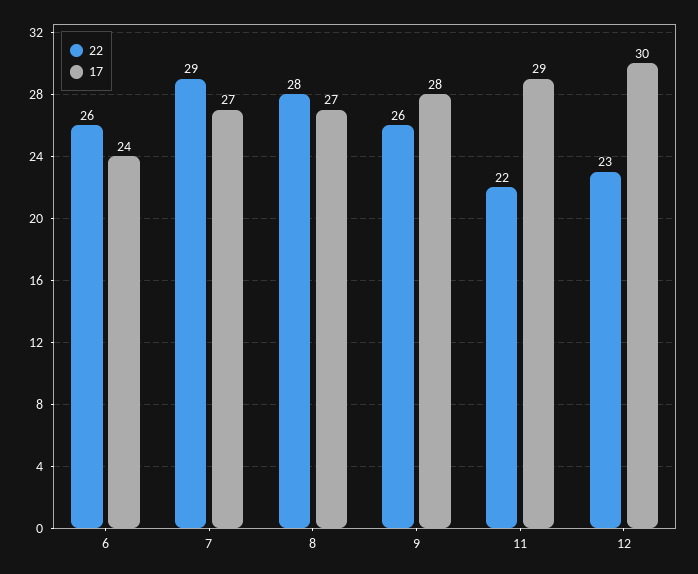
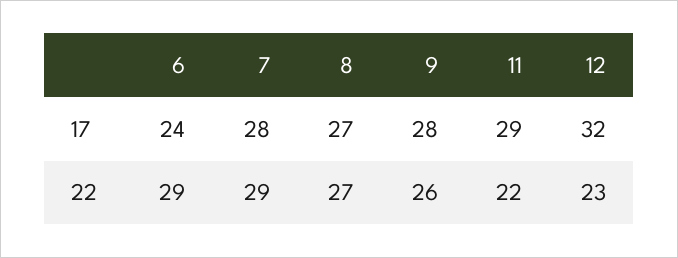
  {
    "22": {
-     "6": 26,
+     "6": 29,
      "7": 29,
-     "8": 28,
+     "8": 27,
      "9": 26,
      "11": 22,
      "12": 23
    },
    "17": {
      "6": 24,
-     "7": 27,
+     "7": 28,
      "8": 27,
      "9": 28,
      "11": 29,
-     "12": 30
+     "12": 32
    }
  }

